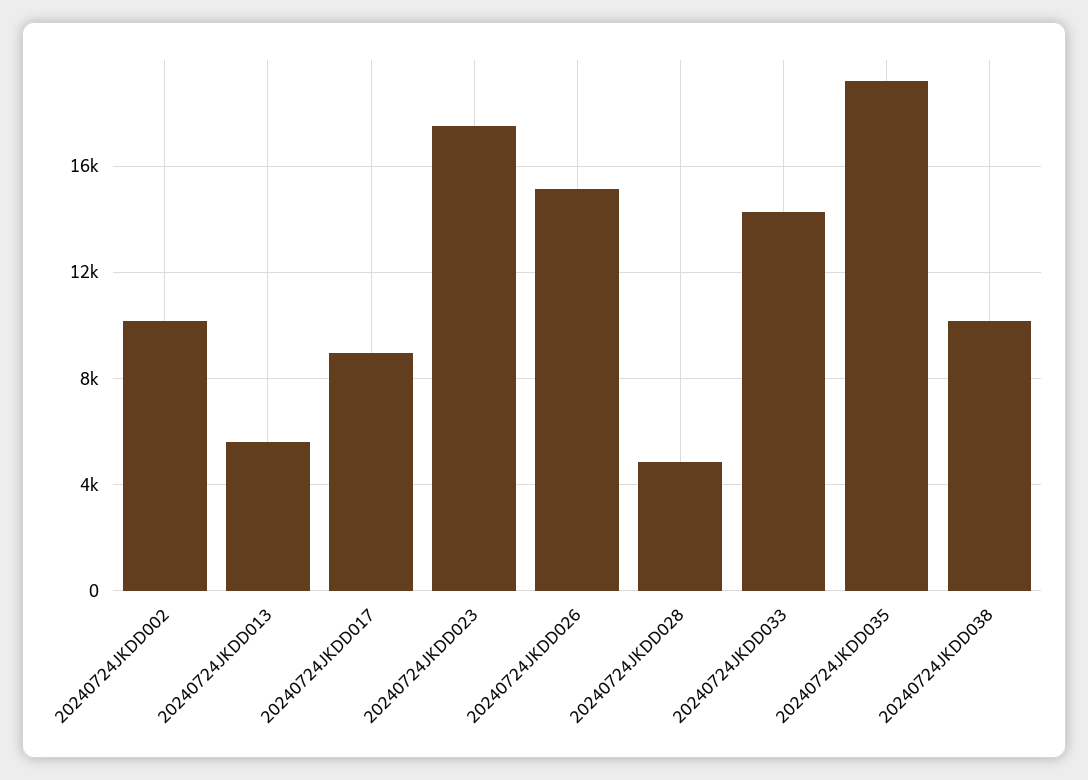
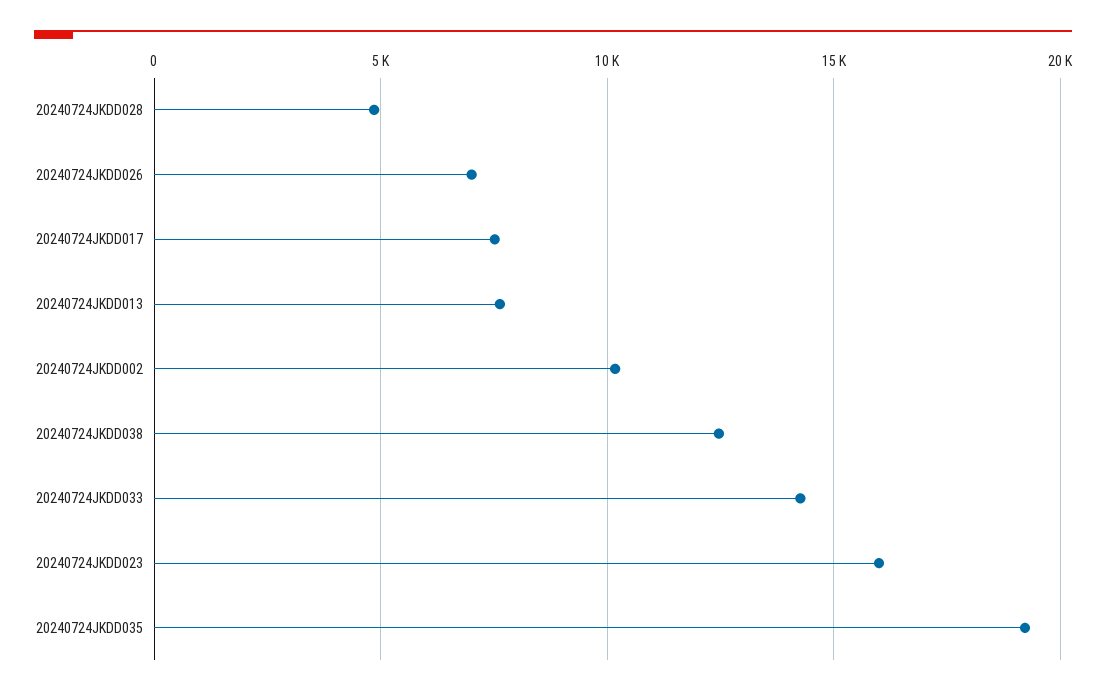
  {
    "20240724JKDD002": 10000,
-   "20240724JKDD013": 5500,
+   "20240724JKDD013": 7500,
-   "20240724JKDD017": 9000,
+   "20240724JKDD017": 7500,
-   "20240724JKDD023": 17500,
+   "20240724JKDD023": 16000,
-   "20240724JKDD026": 15000,
+   "20240724JKDD026": 7000,
    "20240724JKDD028": 5000,
    "20240724JKDD033": 14500,
    "20240724JKDD035": 19000,
-   "20240724JKDD038": 10000
+   "20240724JKDD038": 12500
  }

